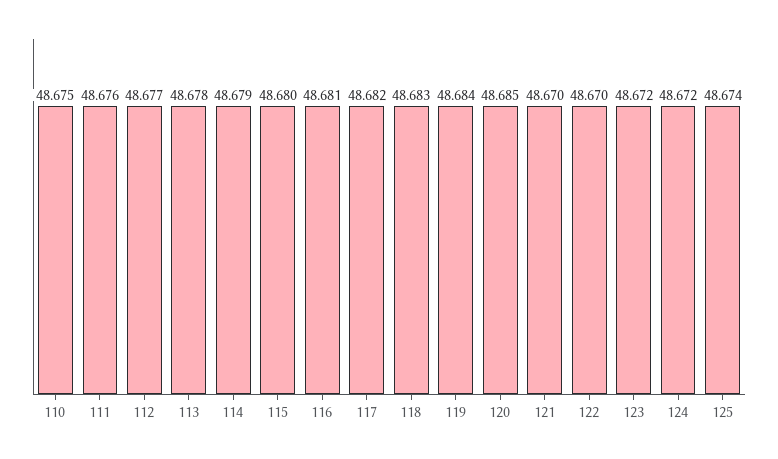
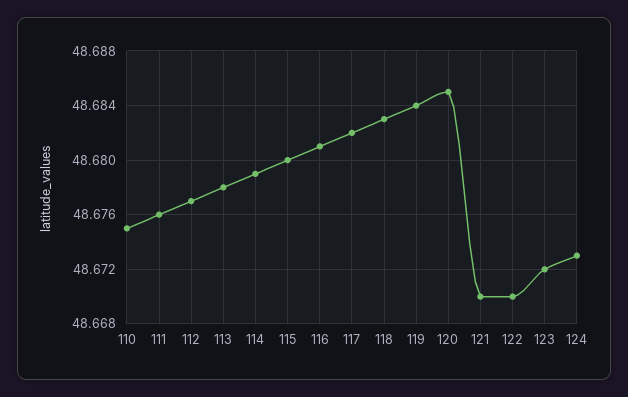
  {
    "110": 48.675,
    "111": 48.676,
    "112": 48.677,
    "113": 48.678,
    "114": 48.679,
    "115": 48.68,
    "116": 48.681,
    "117": 48.682,
    "118": 48.683,
    "119": 48.684,
    "120": 48.685,
    "121": 48.67,
    "122": 48.67,
    "123": 48.672,
-   "124": 48.672,
+   "124": 48.673
-   "125": 48.674
  }

